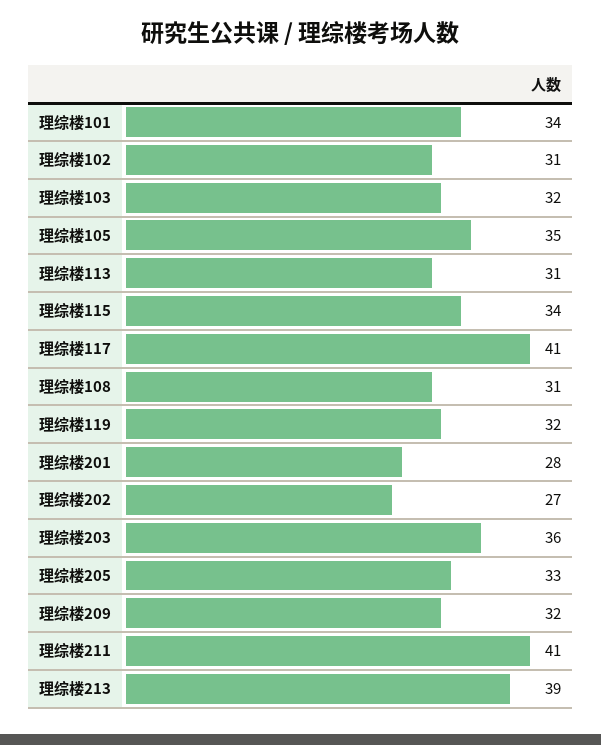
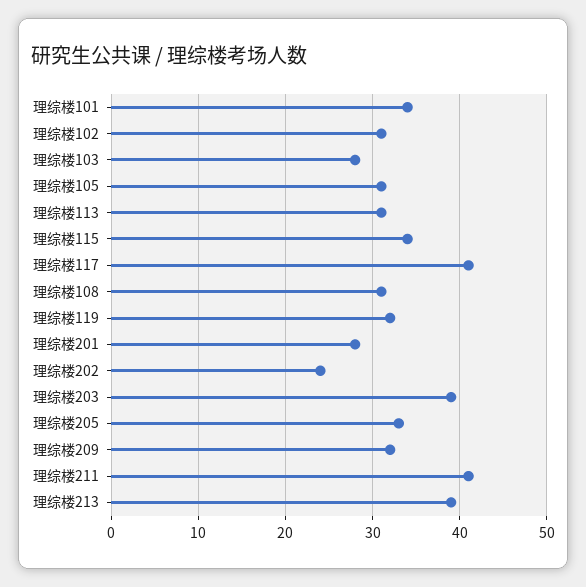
  {
    "理综楼101": 34,
    "理综楼102": 31,
-   "理综楼103": 32,
+   "理综楼103": 28,
-   "理综楼105": 35,
+   "理综楼105": 31,
    "理综楼113": 31,
    "理综楼115": 34,
    "理综楼117": 41,
    "理综楼108": 31,
    "理综楼119": 32,
    "理综楼201": 28,
-   "理综楼202": 27,
+   "理综楼202": 24,
-   "理综楼203": 36,
+   "理综楼203": 39,
    "理综楼205": 33,
    "理综楼209": 32,
    "理综楼211": 41,
    "理综楼213": 39
  }

